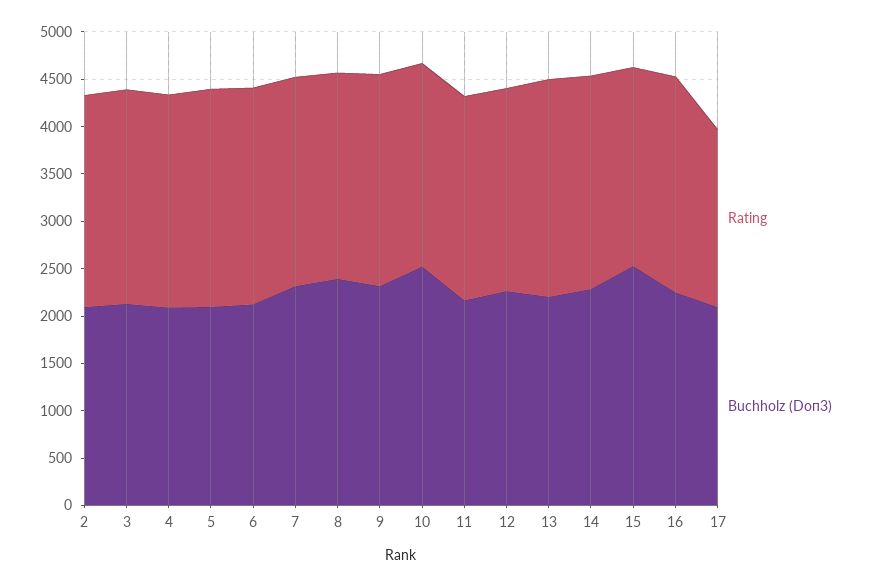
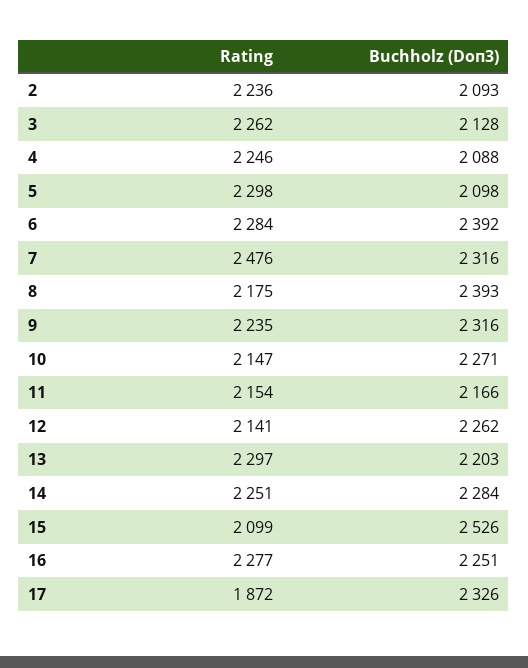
  {
    "Rating": {
      "2": 2236,
      "3": 2262,
      "4": 2246,
      "5": 2298,
      "6": 2284,
-     "7": 2200,
+     "7": 2476,
      "8": 2175,
      "9": 2235,
      "10": 2147,
      "11": 2154,
      "12": 2141,
      "13": 2297,
      "14": 2251,
      "15": 2099,
      "16": 2277,
      "17": 1872
    },
    "Buchholz (Doп3)": {
      "2": 2093,
      "3": 2128,
      "4": 2088,
      "5": 2098,
-     "6": 2100,
+     "6": 2392,
      "7": 2316,
      "8": 2393,
      "9": 2316,
-     "10": 2500,
+     "10": 2271,
      "11": 2166,
      "12": 2262,
      "13": 2203,
      "14": 2284,
      "15": 2526,
      "16": 2251,
-     "17": 2100
+     "17": 2326
    }
  }

